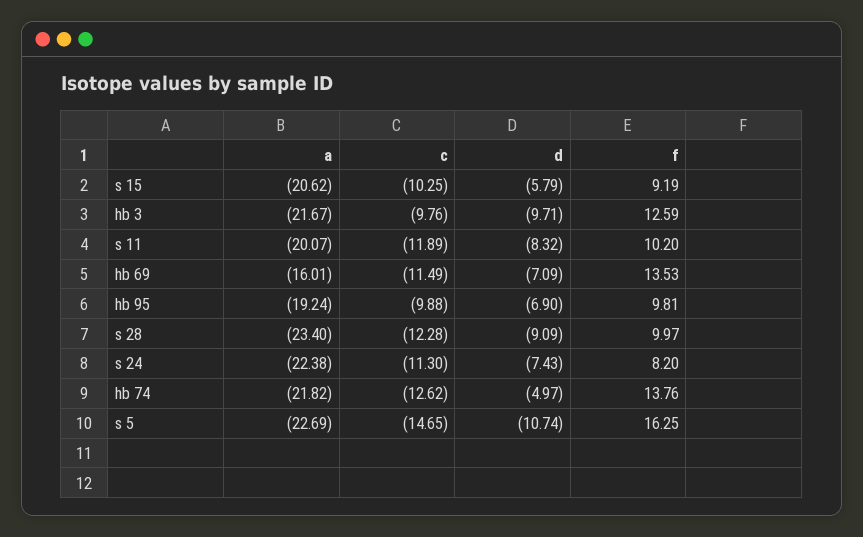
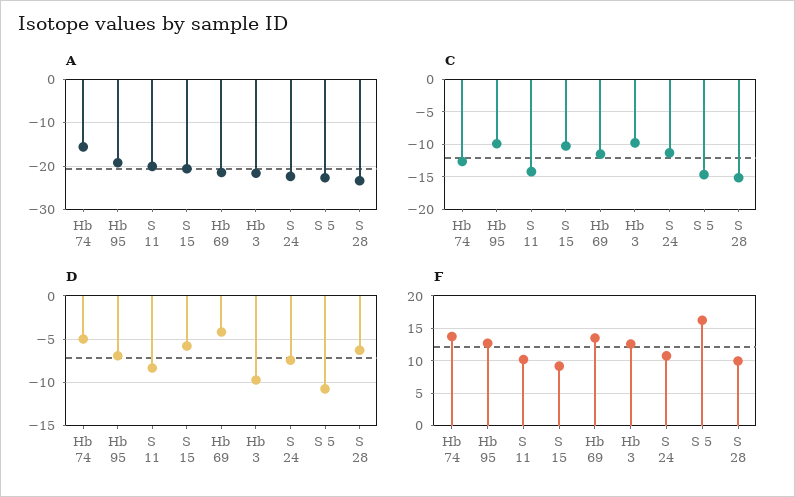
  {
    "a": {
      "s 15": -20.62,
      "hb 3": -21.67,
      "s 11": -20.07,
-     "hb 69": -16.01,
+     "hb 69": -22,
      "hb 95": -19.24,
      "s 28": -23.4,
      "s 24": -22.38,
-     "hb 74": -21.82,
+     "hb 74": -16,
      "s 5": -22.69
    },
    "c": {
      "s 15": -10.25,
      "hb 3": -9.76,
-     "s 11": -11.89,
+     "s 11": -14,
      "hb 69": -11.49,
      "hb 95": -9.88,
-     "s 28": -12.28,
+     "s 28": -15,
      "s 24": -11.3,
      "hb 74": -12.62,
      "s 5": -14.65
    },
    "d": {
      "s 15": -5.79,
      "hb 3": -9.71,
      "s 11": -8.32,
-     "hb 69": -7.09,
+     "hb 69": -4,
      "hb 95": -6.9,
-     "s 28": -9.09,
+     "s 28": -6,
      "s 24": -7.43,
      "hb 74": -4.97,
      "s 5": -10.74
    },
    "f": {
      "s 15": 9.19,
      "hb 3": 12.59,
      "s 11": 10.2,
      "hb 69": 13.53,
-     "hb 95": 9.81,
+     "hb 95": 13,
      "s 28": 9.97,
-     "s 24": 8.2,
+     "s 24": 11,
      "hb 74": 13.76,
      "s 5": 16.25
    }
  }

